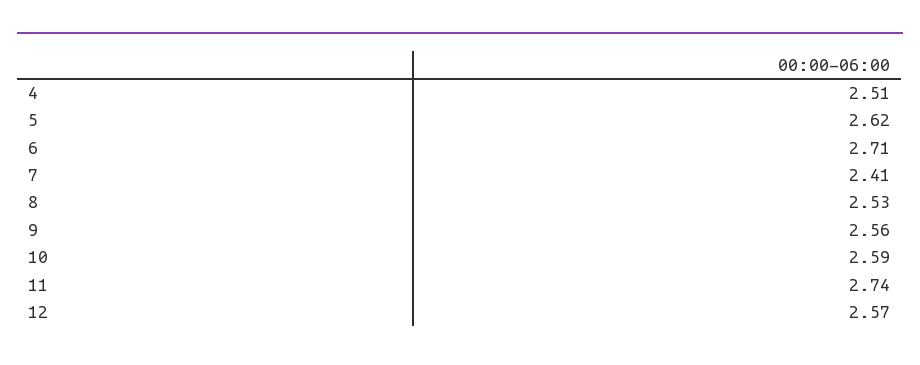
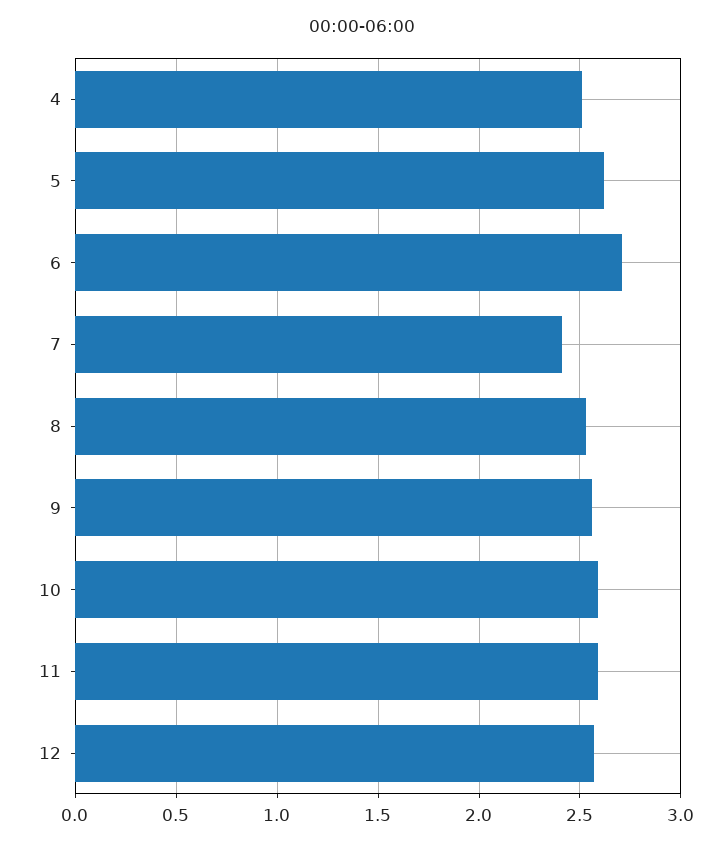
  {
    "4": 2.51,
    "5": 2.62,
    "6": 2.71,
    "7": 2.41,
    "8": 2.53,
    "9": 2.56,
    "10": 2.59,
-   "11": 2.74,
+   "11": 2.6,
    "12": 2.57
  }

